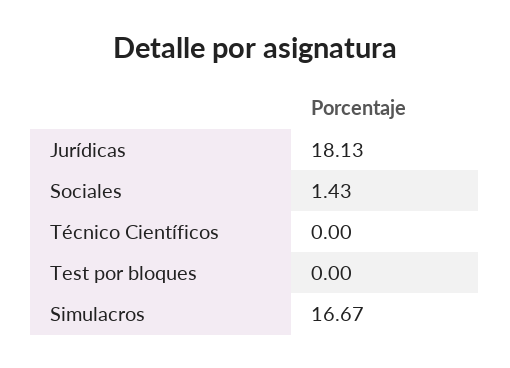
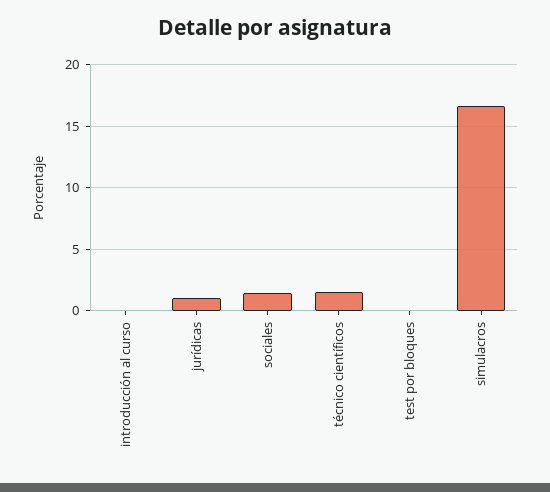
  {
-   "Jurídicas": 18.13,
+   "Jurídicas": 1,
    "Sociales": 1.43,
-   "Técnico Científicos": 0,
+   "Técnico Científicos": 1.5,
    "Test por bloques": 0,
-   "Simulacros": 16.67
+   "Simulacros": 16.67,
+   "introducción al curso": 0
  }

